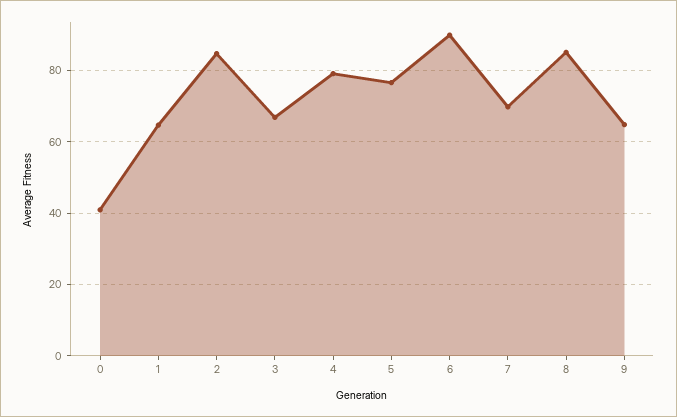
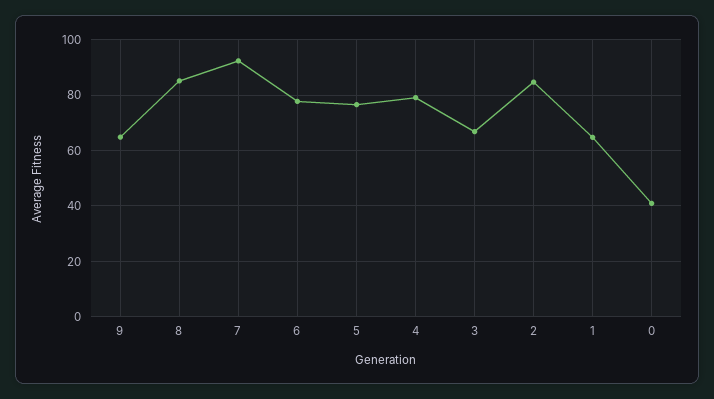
  {
    "0": 40,
    "1": 64,
    "2": 84,
    "3": 66,
    "4": 80,
    "5": 76,
-   "6": 90,
+   "6": 77.5,
-   "7": 70,
+   "7": 92.5,
    "8": 86,
    "9": 64
  }

